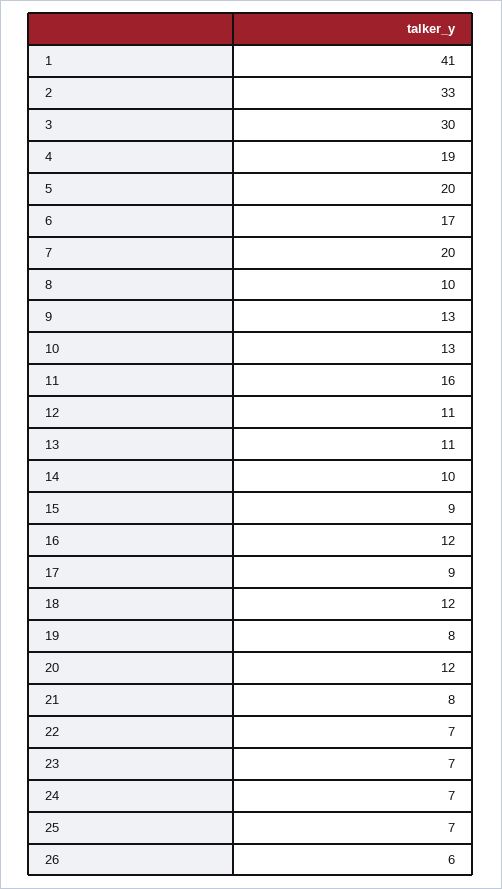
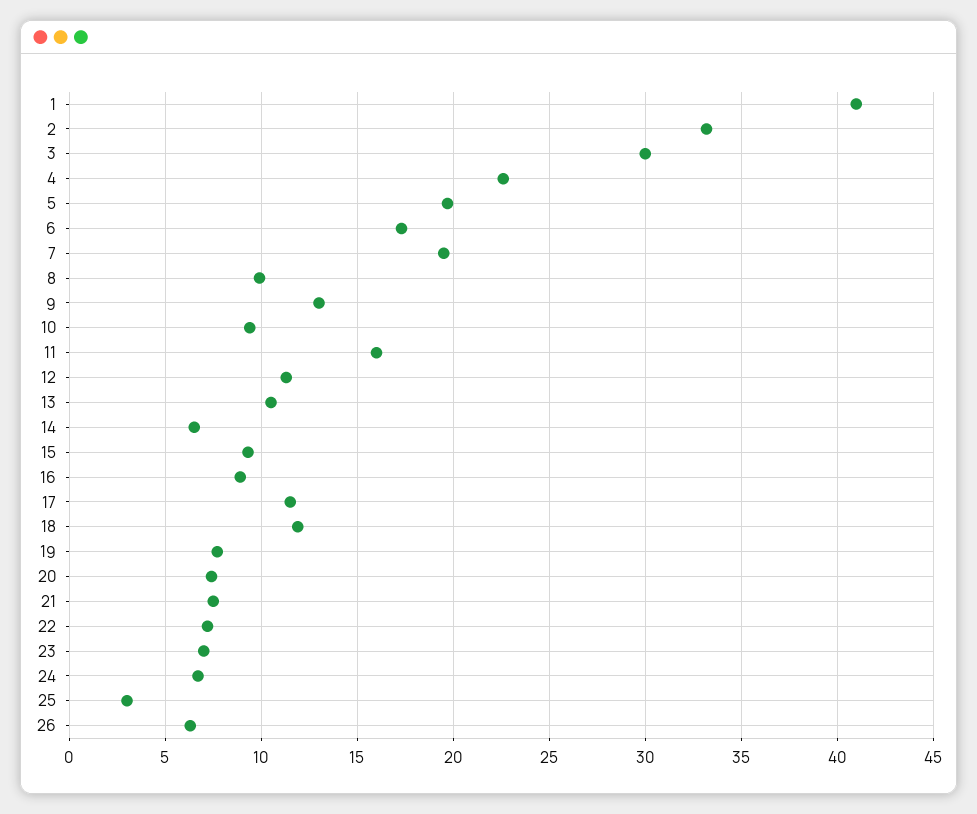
  {
    "1": 41,
    "2": 33,
    "3": 30,
-   "4": 19,
+   "4": 22.5,
    "5": 20,
    "6": 17,
    "7": 20,
    "8": 10,
    "9": 13,
-   "10": 13,
+   "10": 9.5,
    "11": 16,
    "12": 11,
    "13": 11,
-   "14": 10,
+   "14": 6.5,
    "15": 9,
-   "16": 12,
+   "16": 9,
-   "17": 9,
+   "17": 11.5,
    "18": 12,
    "19": 8,
-   "20": 12,
+   "20": 7.5,
    "21": 8,
    "22": 7,
    "23": 7,
    "24": 7,
-   "25": 7,
+   "25": 3,
    "26": 6
  }

